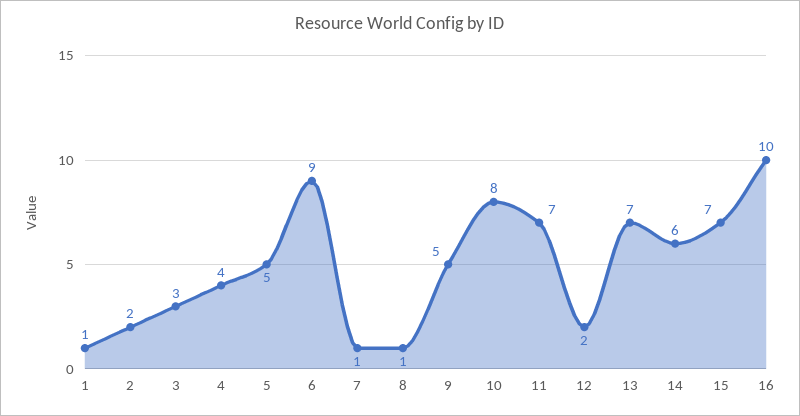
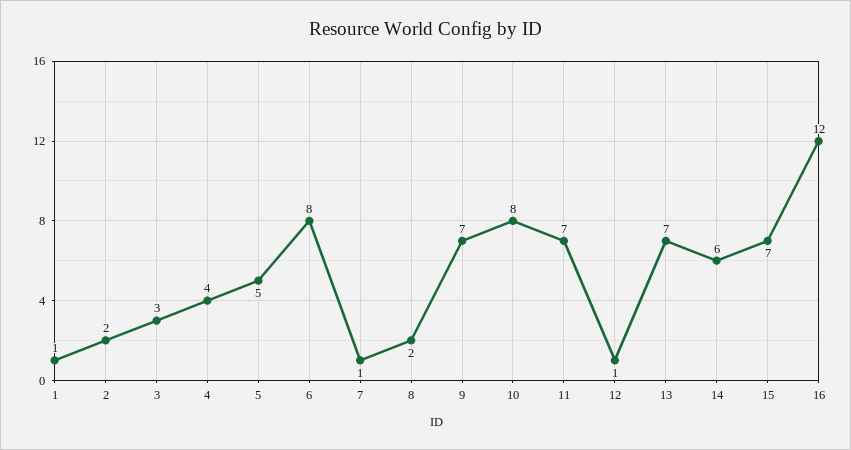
  {
    "1": 1,
    "2": 2,
    "3": 3,
    "4": 4,
    "5": 5,
-   "6": 9,
+   "6": 8,
    "7": 1,
-   "8": 1,
+   "8": 2,
-   "9": 5,
+   "9": 7,
    "10": 8,
    "11": 7,
-   "12": 2,
+   "12": 1,
    "13": 7,
    "14": 6,
    "15": 7,
-   "16": 10
+   "16": 12
  }

